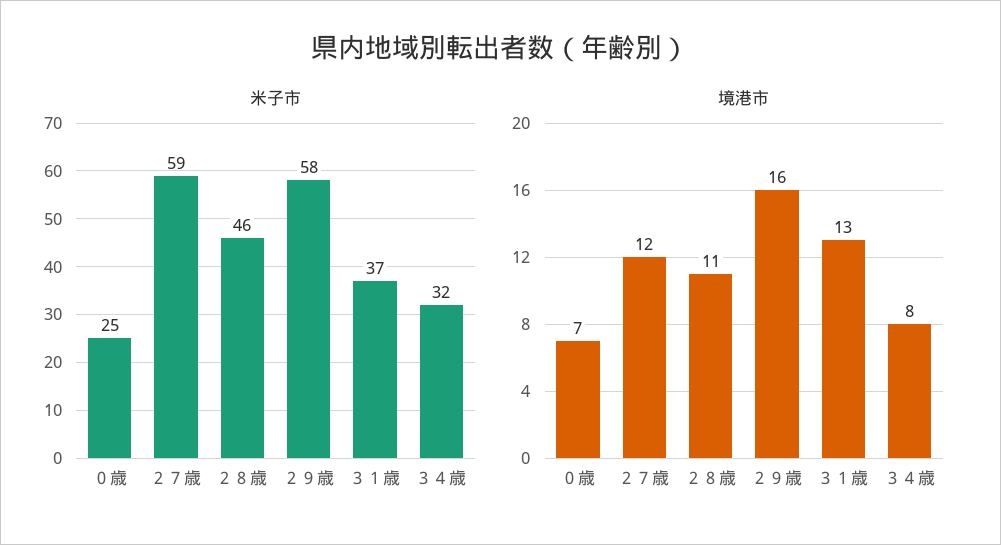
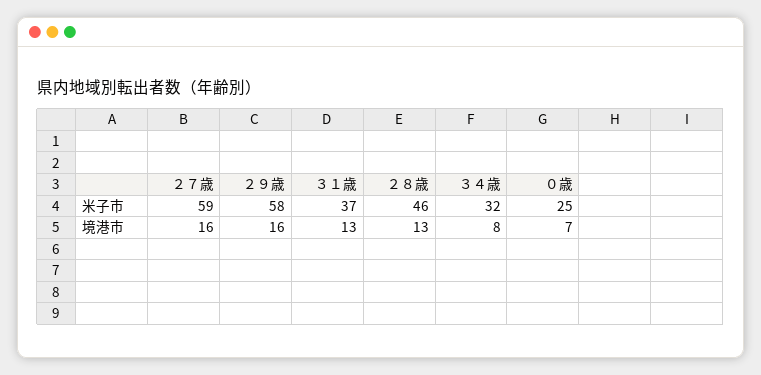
  {
    "米子市": {
      "０歳": 25,
      "２７歳": 59,
      "２８歳": 46,
      "２９歳": 58,
      "３１歳": 37,
      "３４歳": 32
    },
    "境港市": {
      "０歳": 7,
-     "２７歳": 12,
+     "２７歳": 16,
-     "２８歳": 11,
+     "２８歳": 13,
      "２９歳": 16,
      "３１歳": 13,
      "３４歳": 8
    }
  }

